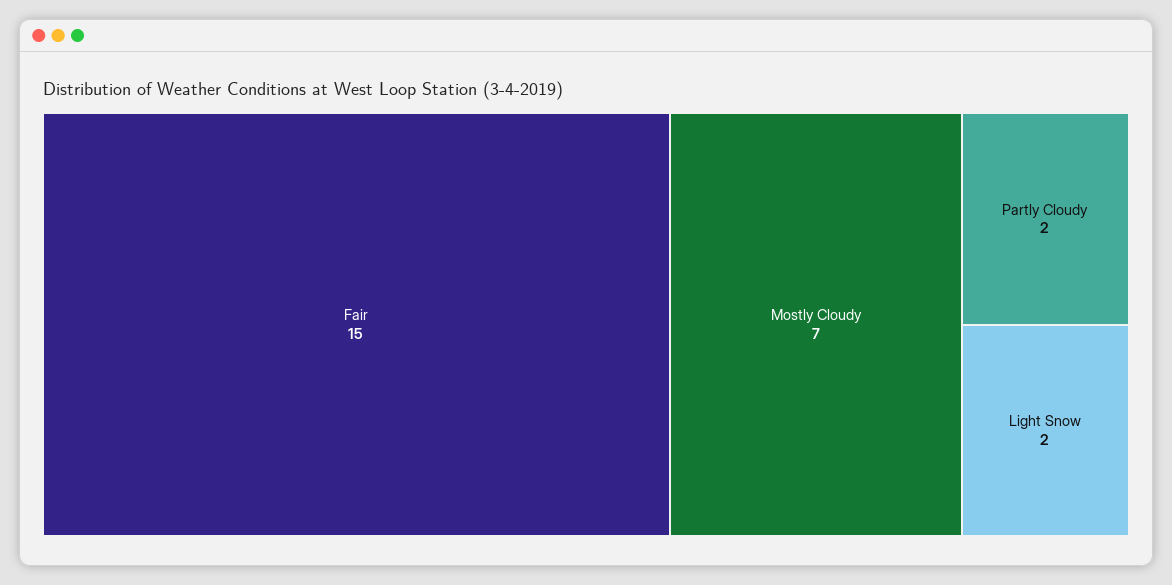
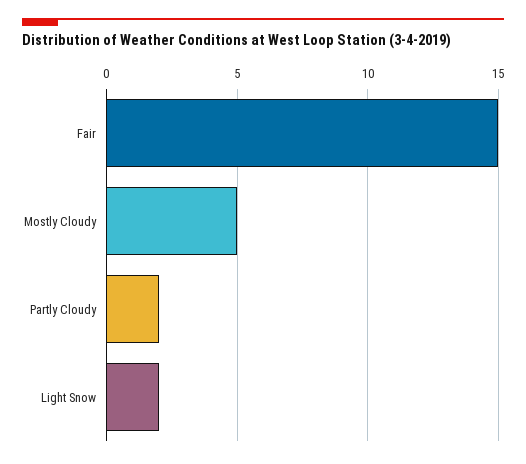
  {
    "Fair": 15,
-   "Mostly Cloudy": 7,
+   "Mostly Cloudy": 5,
    "Partly Cloudy": 2,
    "Light Snow": 2
  }

